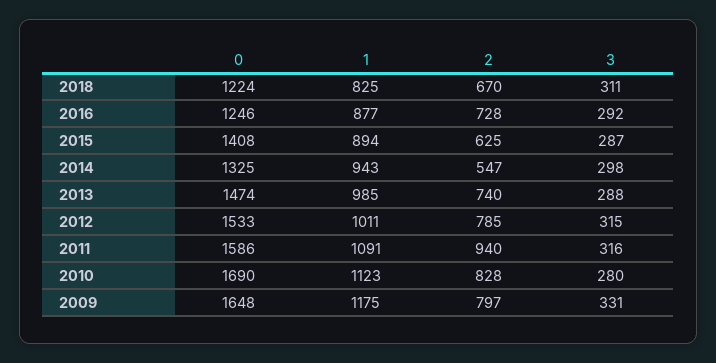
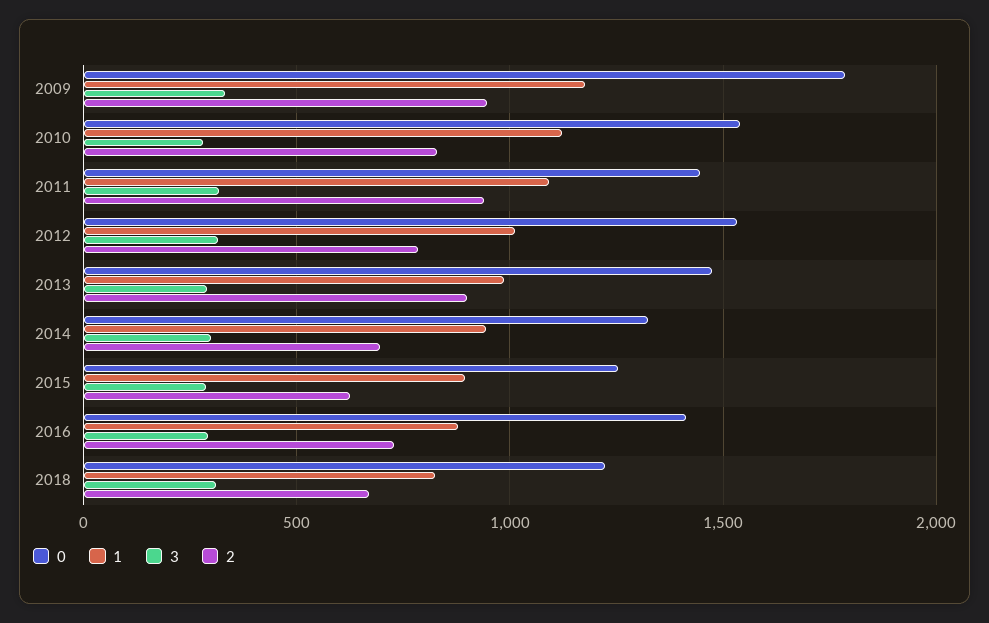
  {
    "0": {
      "2018": 1224,
-     "2016": 1246,
+     "2016": 1400,
-     "2015": 1408,
+     "2015": 1250,
      "2014": 1325,
      "2013": 1474,
      "2012": 1533,
-     "2011": 1586,
+     "2011": 1450,
-     "2010": 1690,
+     "2010": 1550,
-     "2009": 1648
+     "2009": 1800
    },
    "1": {
      "2018": 825,
      "2016": 877,
      "2015": 894,
      "2014": 943,
      "2013": 985,
      "2012": 1011,
      "2011": 1091,
      "2010": 1123,
      "2009": 1175
    },
    "2": {
      "2018": 670,
      "2016": 728,
      "2015": 625,
-     "2014": 547,
+     "2014": 700,
-     "2013": 740,
+     "2013": 900,
      "2012": 785,
      "2011": 940,
      "2010": 828,
-     "2009": 797
+     "2009": 950
    },
    "3": {
      "2018": 311,
      "2016": 292,
      "2015": 287,
      "2014": 298,
      "2013": 288,
      "2012": 315,
      "2011": 316,
      "2010": 280,
      "2009": 331
    }
  }

